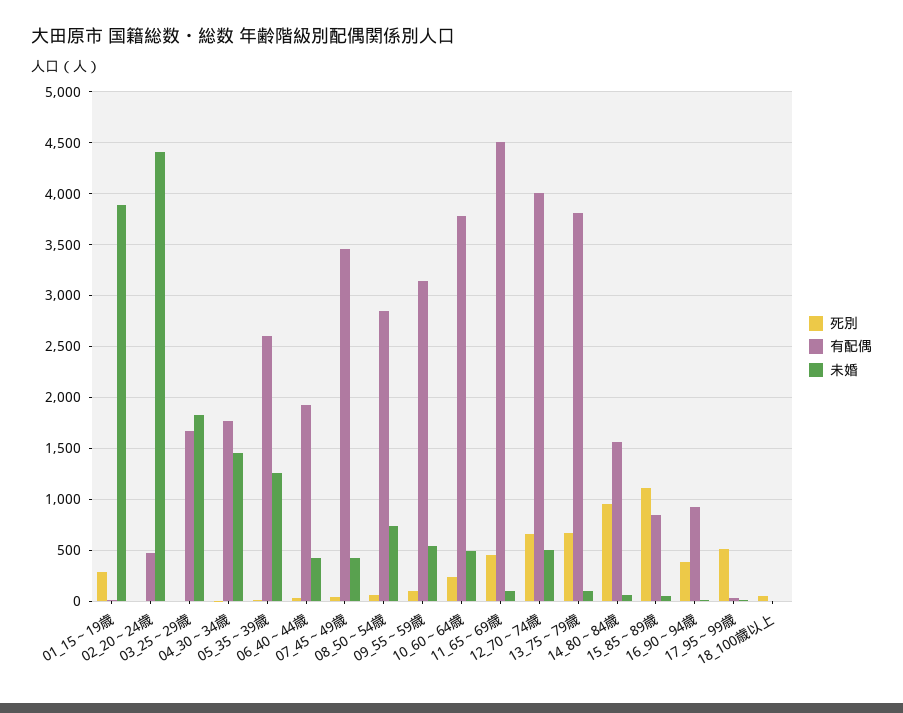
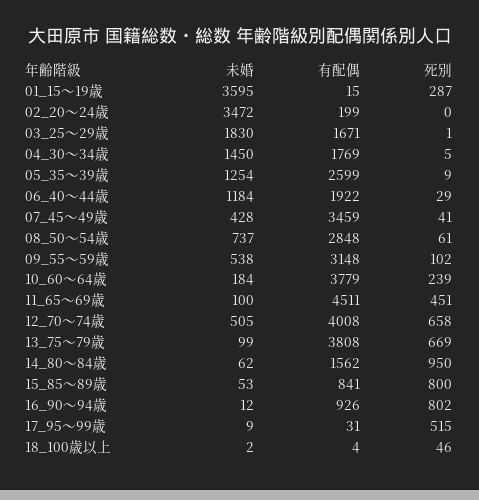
  {
    "死別": {
      "01_15～19歳": 287,
      "02_20～24歳": 0,
      "03_25～29歳": 1,
      "04_30～34歳": 5,
      "05_35～39歳": 9,
      "06_40～44歳": 29,
      "07_45～49歳": 41,
      "08_50～54歳": 61,
      "09_55～59歳": 102,
      "10_60～64歳": 239,
      "11_65～69歳": 451,
      "12_70～74歳": 658,
      "13_75～79歳": 669,
      "14_80～84歳": 950,
-     "15_85～89歳": 1100,
+     "15_85～89歳": 800,
-     "16_90～94歳": 400,
+     "16_90～94歳": 802,
      "17_95～99歳": 515,
      "18_100歳以上": 46
    },
    "有配偶": {
      "01_15～19歳": 15,
-     "02_20～24歳": 500,
+     "02_20～24歳": 199,
      "03_25～29歳": 1671,
      "04_30～34歳": 1769,
      "05_35～39歳": 2599,
      "06_40～44歳": 1922,
      "07_45～49歳": 3459,
      "08_50～54歳": 2848,
      "09_55～59歳": 3148,
      "10_60～64歳": 3779,
      "11_65～69歳": 4511,
      "12_70～74歳": 4008,
      "13_75～79歳": 3808,
      "14_80～84歳": 1562,
      "15_85～89歳": 841,
      "16_90～94歳": 926,
      "17_95～99歳": 31,
      "18_100歳以上": 4
    },
    "未婚": {
-     "01_15～19歳": 3900,
+     "01_15～19歳": 3595,
-     "02_20～24歳": 4400,
+     "02_20～24歳": 3472,
      "03_25～29歳": 1830,
      "04_30～34歳": 1450,
      "05_35～39歳": 1254,
-     "06_40～44歳": 400,
+     "06_40～44歳": 1184,
      "07_45～49歳": 428,
      "08_50～54歳": 737,
      "09_55～59歳": 538,
-     "10_60～64歳": 500,
+     "10_60～64歳": 184,
      "11_65～69歳": 100,
      "12_70～74歳": 505,
      "13_75～79歳": 99,
      "14_80～84歳": 62,
      "15_85～89歳": 53,
      "16_90～94歳": 12,
      "17_95～99歳": 9,
      "18_100歳以上": 2
    }
  }

